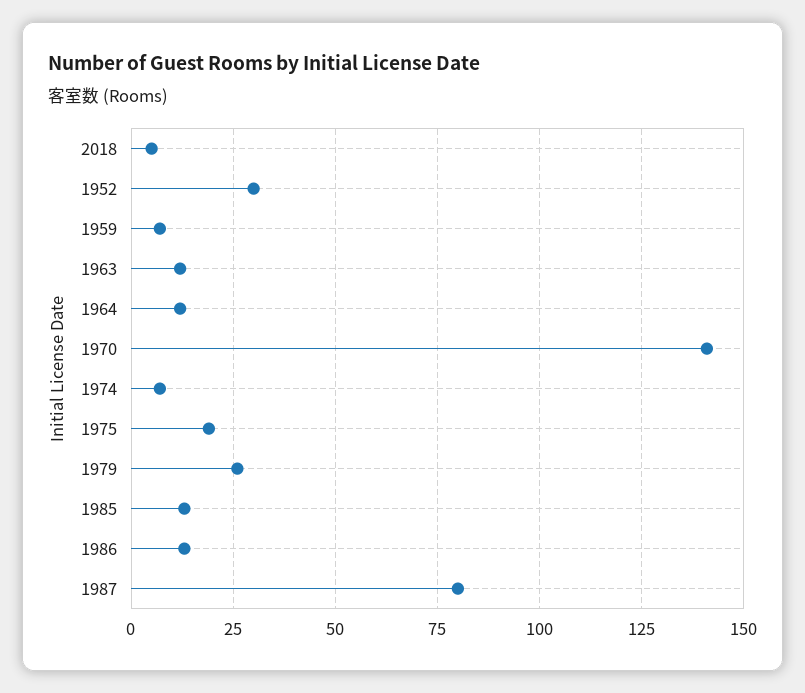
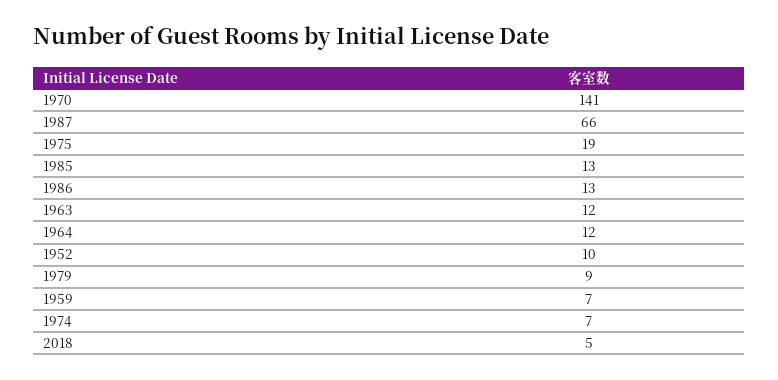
  {
    "2018": 5,
-   "1952": 30,
+   "1952": 10,
    "1959": 7,
    "1963": 12,
    "1964": 12,
    "1970": 141,
    "1974": 7,
    "1975": 19,
-   "1979": 25,
+   "1979": 9,
    "1985": 13,
    "1986": 13,
-   "1987": 80
+   "1987": 66
  }

